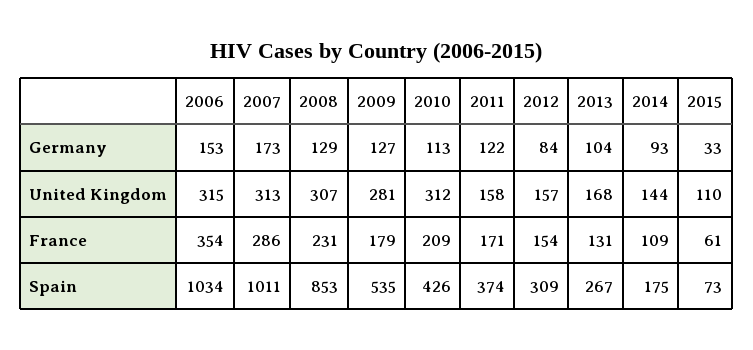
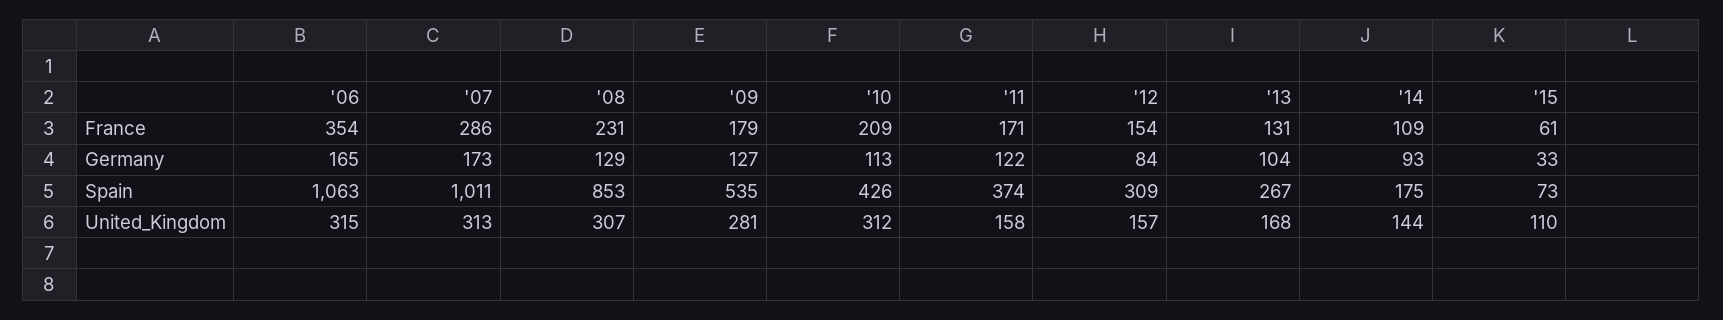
  {
    "2006": {
-     "Germany": 153,
+     "Germany": 165,
      "United Kingdom": 315,
      "France": 354,
-     "Spain": 1034
+     "Spain": 1063
    },
    "2007": {
      "Germany": 173,
      "United Kingdom": 313,
      "France": 286,
      "Spain": 1011
    },
    "2008": {
      "Germany": 129,
      "United Kingdom": 307,
      "France": 231,
      "Spain": 853
    },
    "2009": {
      "Germany": 127,
      "United Kingdom": 281,
      "France": 179,
      "Spain": 535
    },
    "2010": {
      "Germany": 113,
      "United Kingdom": 312,
      "France": 209,
      "Spain": 426
    },
    "2011": {
      "Germany": 122,
      "United Kingdom": 158,
      "France": 171,
      "Spain": 374
    },
    "2012": {
      "Germany": 84,
      "United Kingdom": 157,
      "France": 154,
      "Spain": 309
    },
    "2013": {
      "Germany": 104,
      "United Kingdom": 168,
      "France": 131,
      "Spain": 267
    },
    "2014": {
      "Germany": 93,
      "United Kingdom": 144,
      "France": 109,
      "Spain": 175
    },
    "2015": {
      "Germany": 33,
      "United Kingdom": 110,
      "France": 61,
      "Spain": 73
    }
  }

